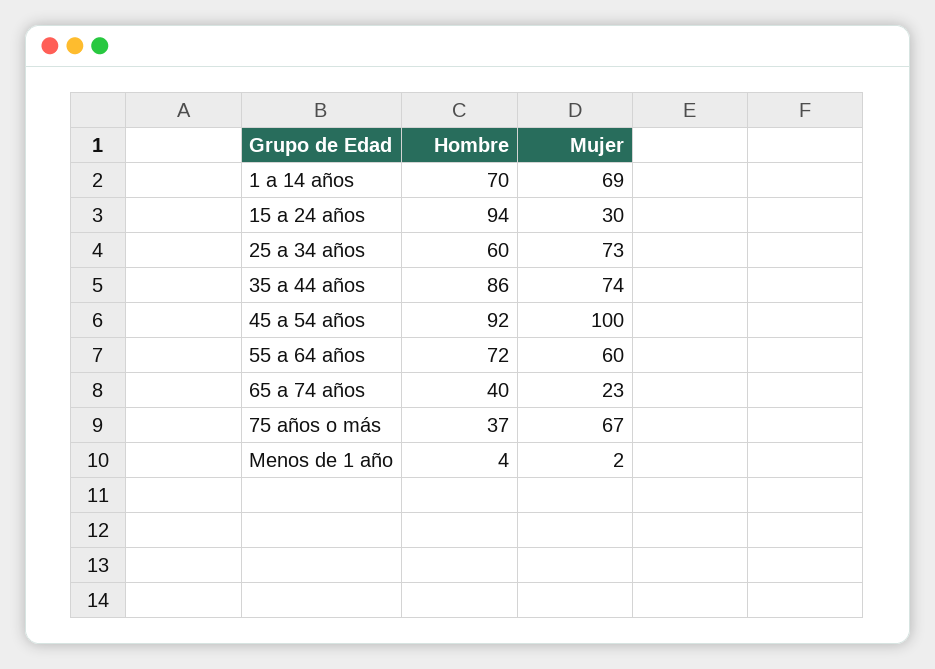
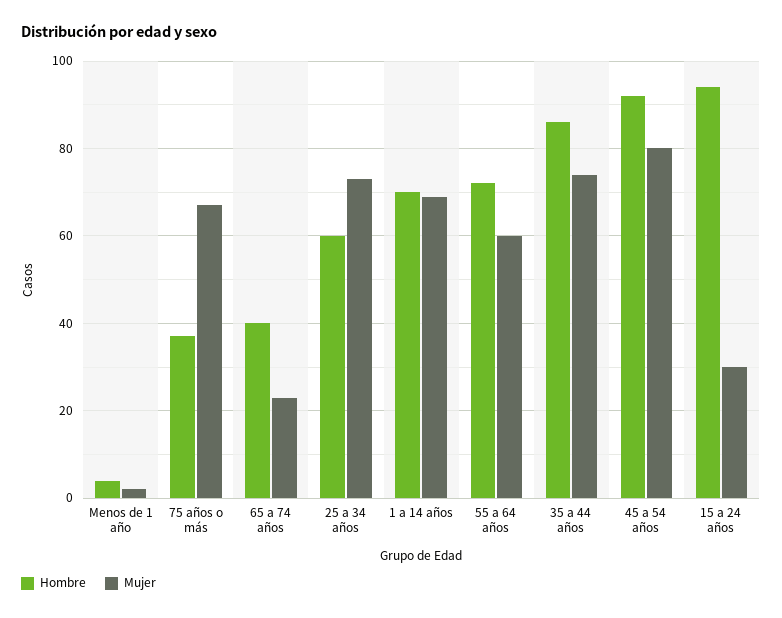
  {
    "Hombre": {
      "1 a 14 años": 70,
      "15 a 24 años": 94,
      "25 a 34 años": 60,
      "35 a 44 años": 86,
      "45 a 54 años": 92,
      "55 a 64 años": 72,
      "65 a 74 años": 40,
      "75 años o más": 37,
      "Menos de 1 año": 4
    },
    "Mujer": {
      "1 a 14 años": 69,
      "15 a 24 años": 30,
      "25 a 34 años": 73,
      "35 a 44 años": 74,
-     "45 a 54 años": 100,
+     "45 a 54 años": 80,
      "55 a 64 años": 60,
      "65 a 74 años": 23,
      "75 años o más": 67,
      "Menos de 1 año": 2
    }
  }

